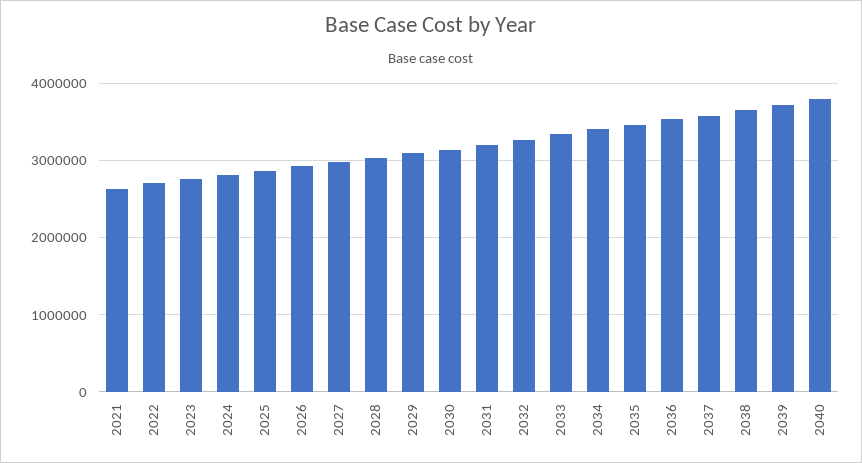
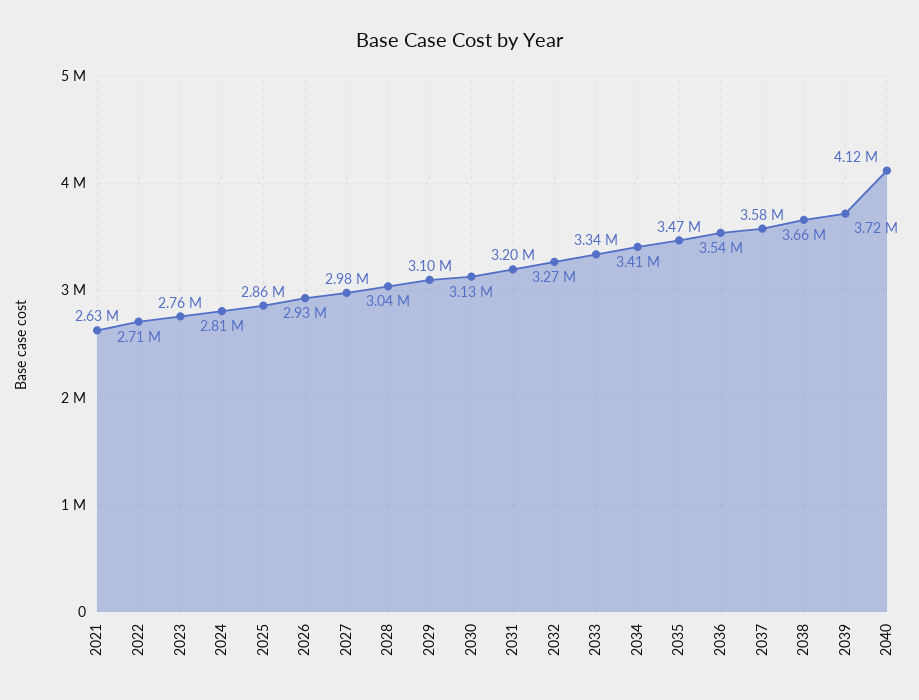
  {
    "2021": 2630000,
    "2022": 2710000,
    "2023": 2760000,
    "2024": 2810000,
    "2025": 2860000,
    "2026": 2930000,
    "2027": 2980000,
    "2028": 3040000,
    "2029": 3100000,
    "2030": 3130000,
    "2031": 3200000,
    "2032": 3270000,
    "2033": 3340000,
    "2034": 3410000,
    "2035": 3470000,
    "2036": 3540000,
    "2037": 3580000,
    "2038": 3660000,
    "2039": 3720000,
-   "2040": 3800000
+   "2040": 4120000
  }

